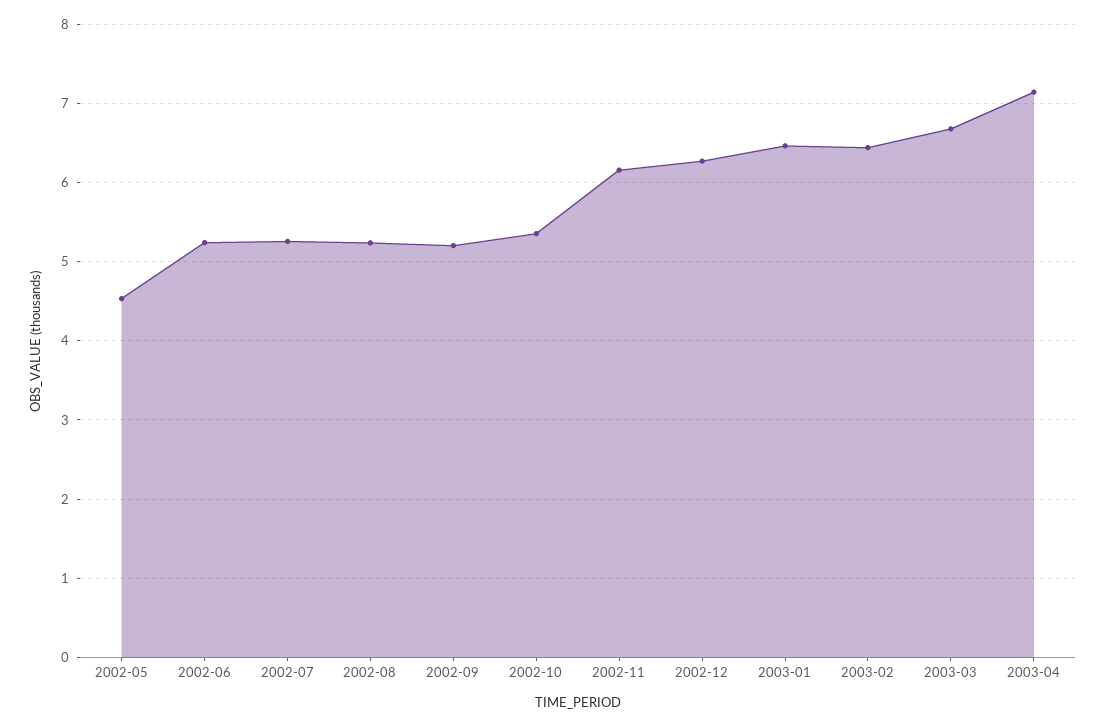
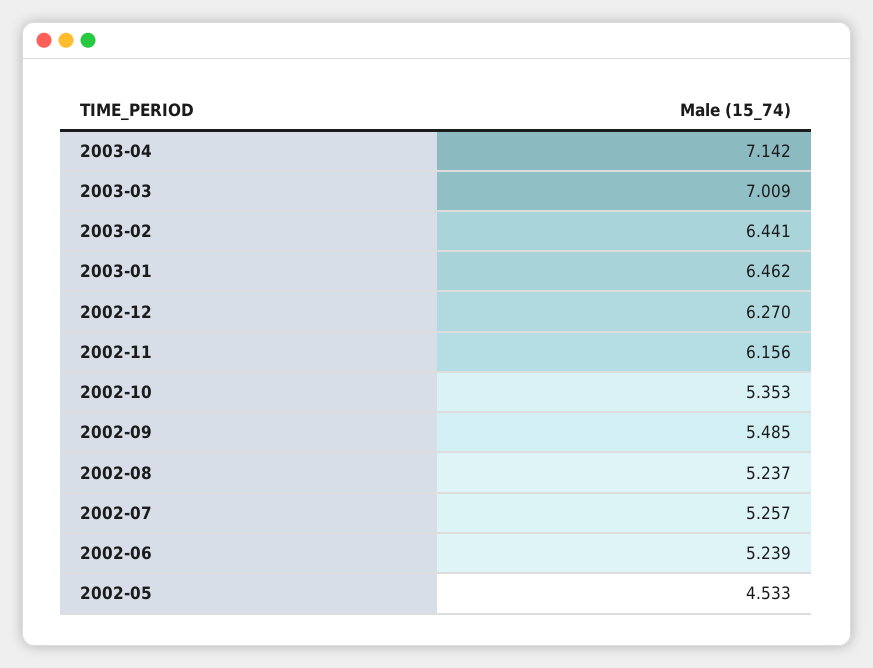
  {
    "2002-05": 4.533,
    "2002-06": 5.239,
    "2002-07": 5.257,
    "2002-08": 5.237,
-   "2002-09": 5.2,
+   "2002-09": 5.485,
    "2002-10": 5.353,
    "2002-11": 6.156,
    "2002-12": 6.27,
    "2003-01": 6.462,
    "2003-02": 6.441,
-   "2003-03": 6.7,
+   "2003-03": 7.009,
    "2003-04": 7.142
  }

